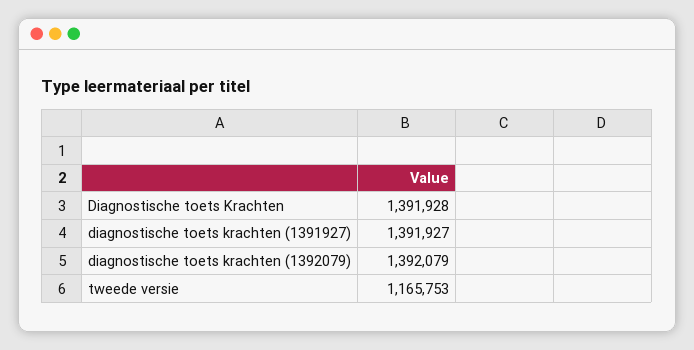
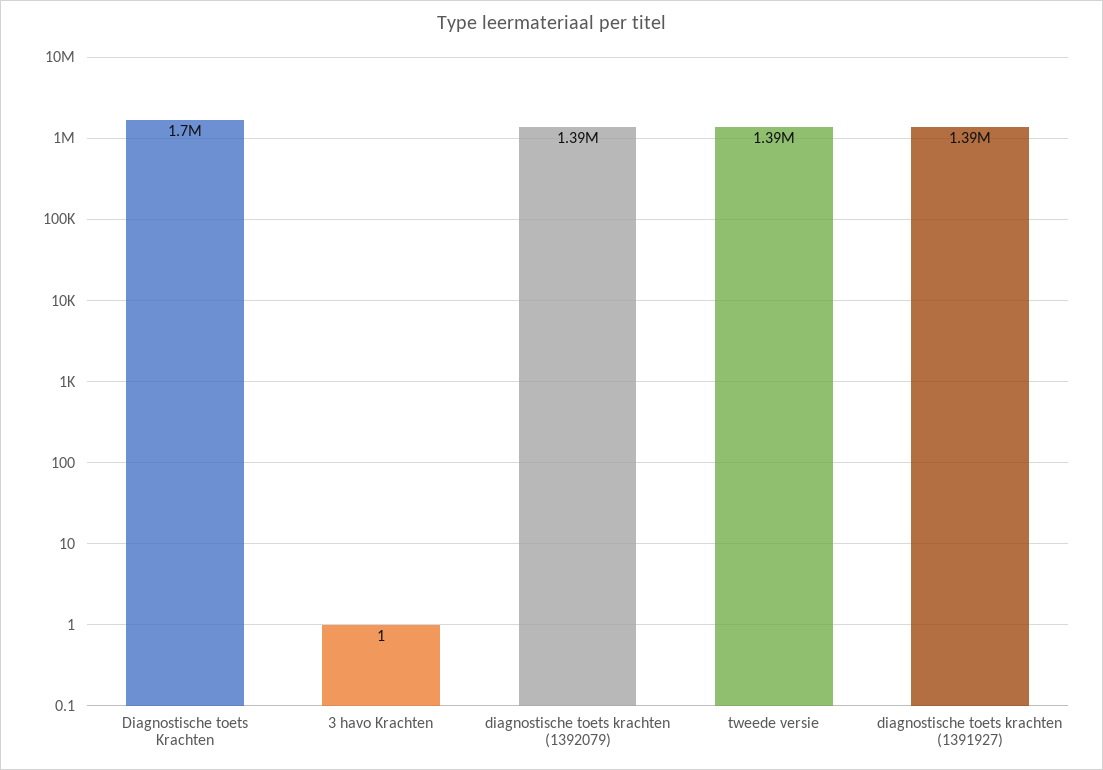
  {
-   "Diagnostische toets Krachten": 1391928,
+   "Diagnostische toets Krachten": 1700000,
    "diagnostische toets krachten (1391927)": 1391927,
    "diagnostische toets krachten (1392079)": 1392079,
-   "tweede versie": 1165753
+   "tweede versie": 1390000,
+   "3 havo Krachten": 1
  }

